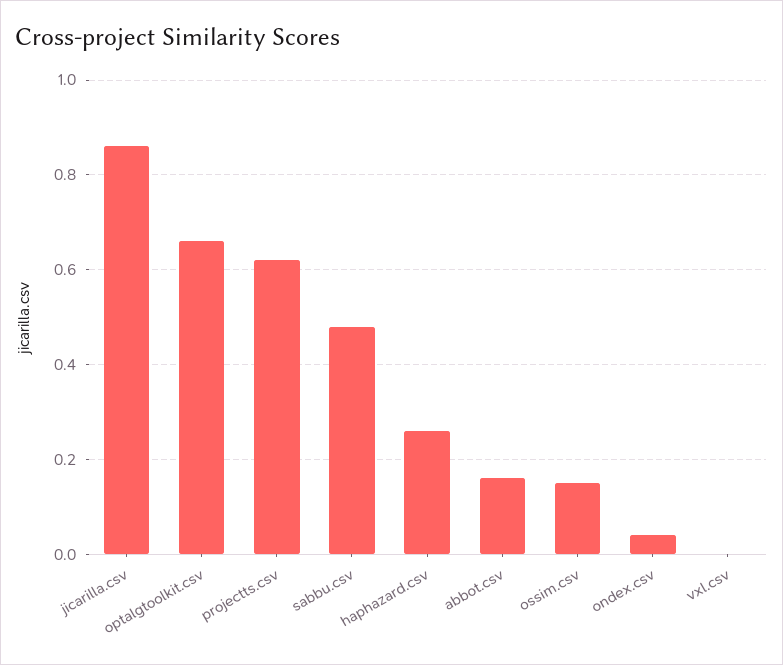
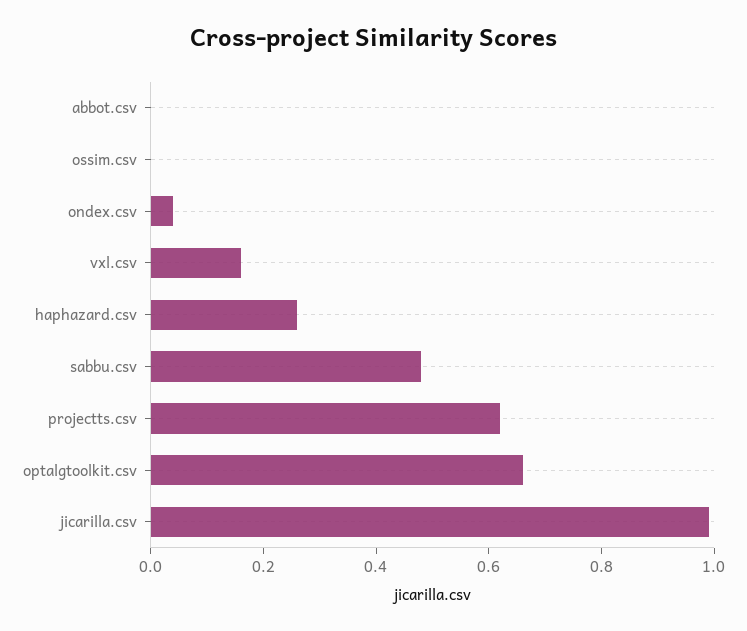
  {
-   "jicarilla.csv": 0.85,
+   "jicarilla.csv": 1,
    "optalgtoolkit.csv": 0.65,
    "projectts.csv": 0.6,
    "sabbu.csv": 0.5,
    "haphazard.csv": 0.25,
-   "abbot.csv": 0.15,
+   "abbot.csv": 0,
-   "ossim.csv": 0.15,
+   "ossim.csv": 0,
    "ondex.csv": 0.05,
-   "vxl.csv": 0
+   "vxl.csv": 0.15
  }

